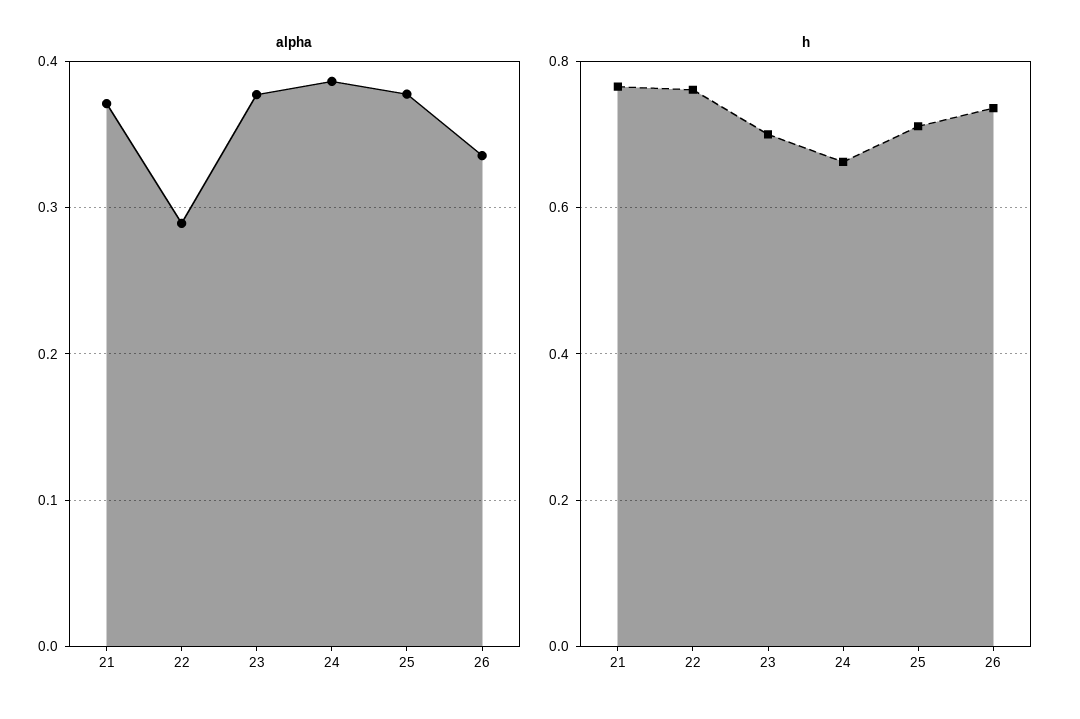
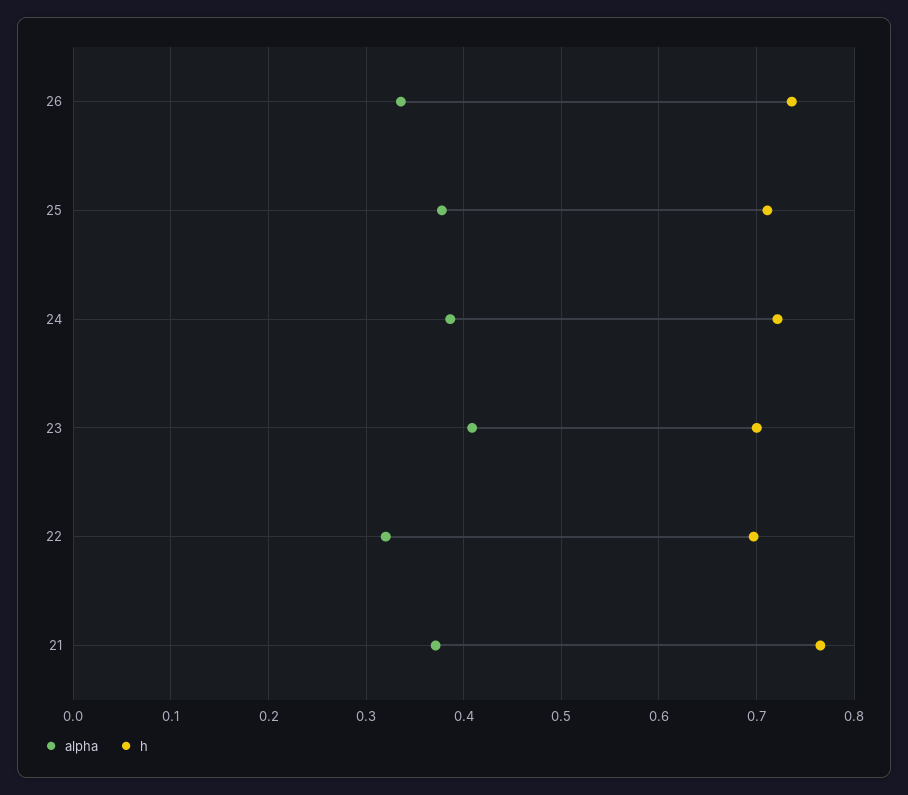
  {
    "alpha": {
      "21": 0.37,
-     "22": 0.29,
+     "22": 0.32,
-     "23": 0.38,
+     "23": 0.41,
      "24": 0.39,
      "25": 0.38,
      "26": 0.34
    },
    "h": {
      "21": 0.77,
-     "22": 0.76,
+     "22": 0.7,
      "23": 0.7,
-     "24": 0.66,
+     "24": 0.72,
      "25": 0.71,
      "26": 0.74
    }
  }

